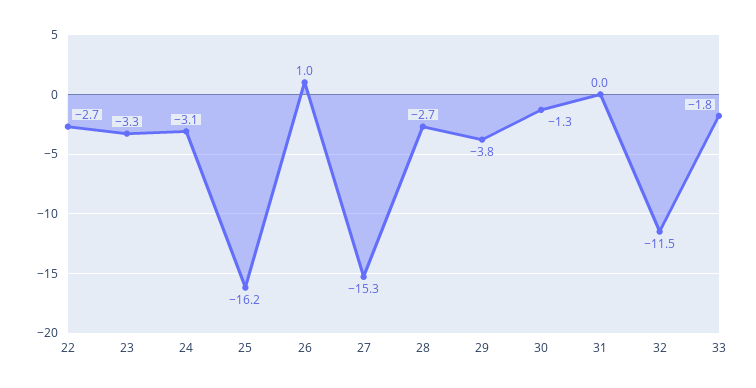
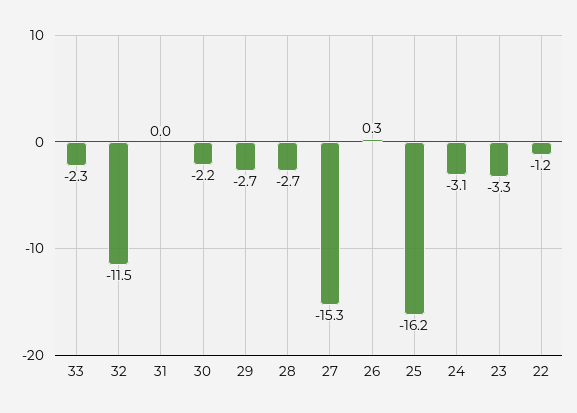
  {
-   "22": -2.7,
+   "22": -1.2,
    "23": -3.3,
    "24": -3.1,
    "25": -16.2,
-   "26": 1,
+   "26": 0.3,
    "27": -15.3,
    "28": -2.7,
-   "29": -3.8,
+   "29": -2.7,
-   "30": -1.3,
+   "30": -2.2,
    "31": 0,
    "32": -11.5,
-   "33": -1.8
+   "33": -2.3
  }

